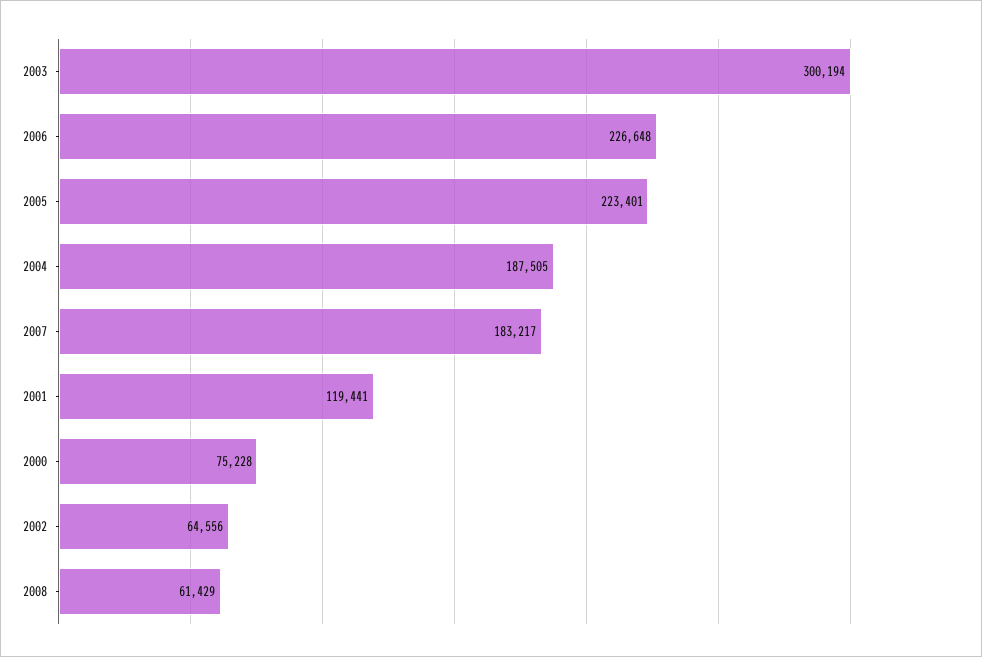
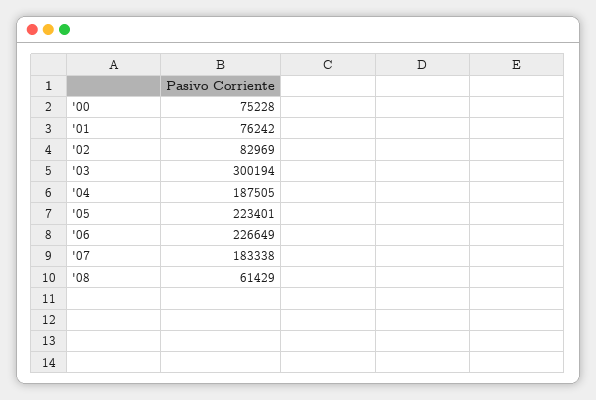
  {
    "2003": 300194,
-   "2006": 226648,
+   "2006": 226649,
    "2005": 223401,
    "2004": 187505,
-   "2007": 183217,
+   "2007": 183338,
-   "2001": 119441,
+   "2001": 76242,
    "2000": 75228,
-   "2002": 64556,
+   "2002": 82969,
    "2008": 61429
  }

